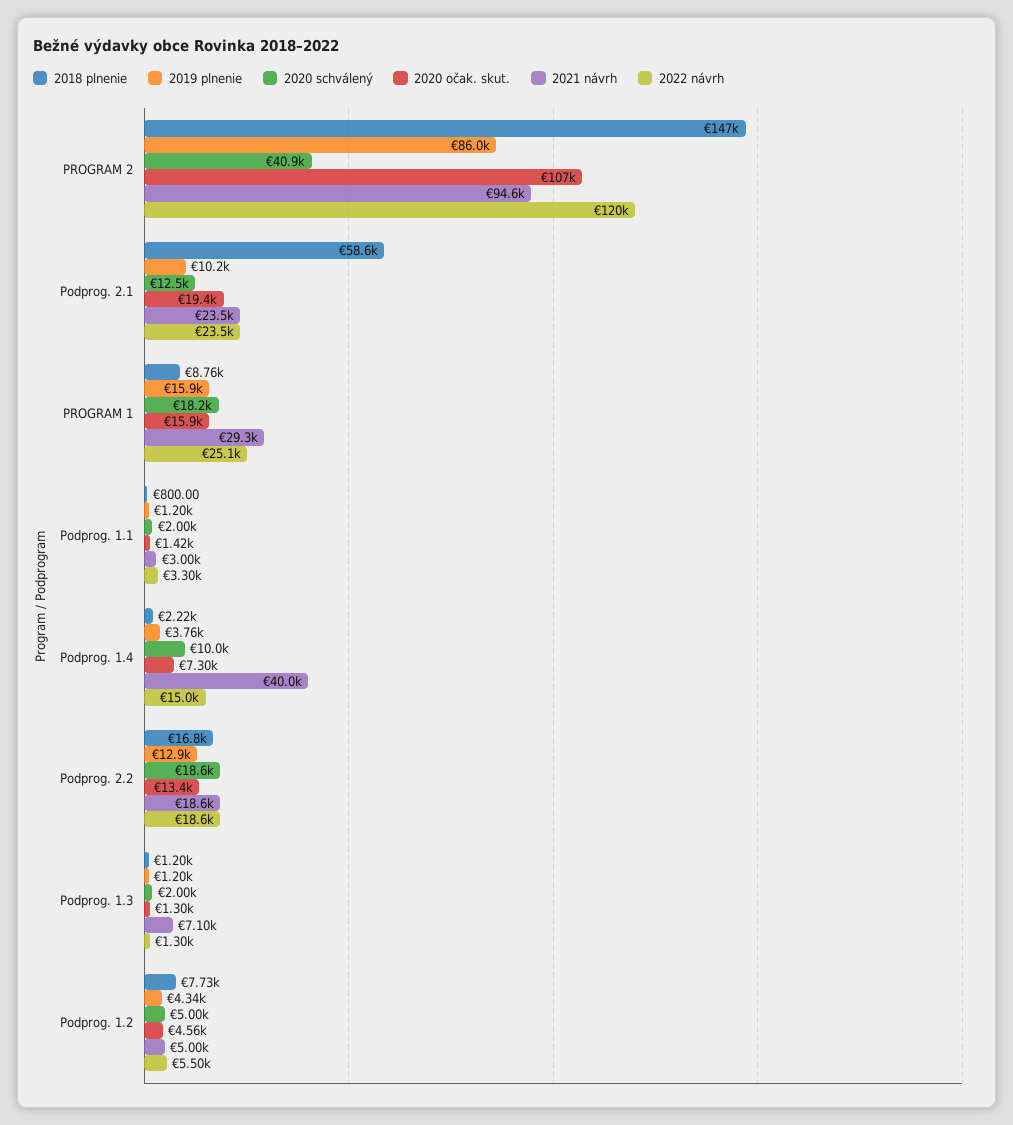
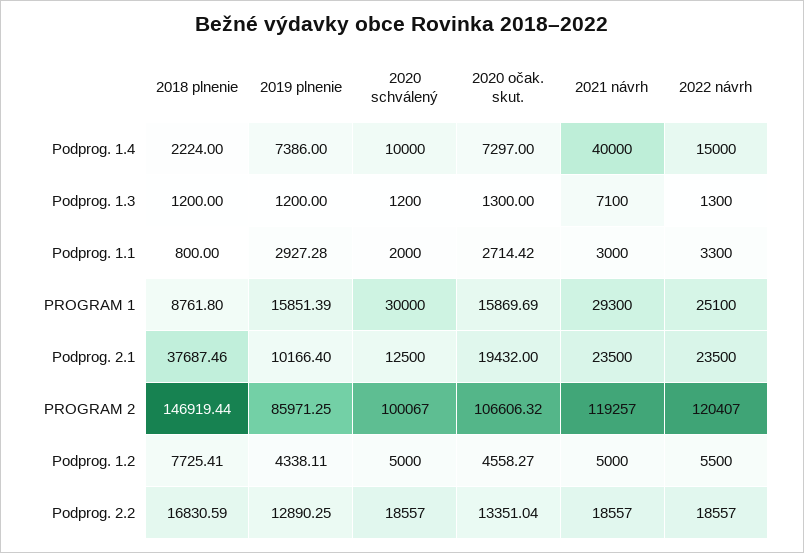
  {
    "2018 plnenie": {
      "PROGRAM 2": 146919.44,
-     "Podprog. 2.1": 58600,
+     "Podprog. 2.1": 37687.46,
      "PROGRAM 1": 8761.8,
      "Podprog. 1.1": 800,
      "Podprog. 1.4": 2224,
      "Podprog. 2.2": 16830.59,
      "Podprog. 1.3": 1200,
      "Podprog. 1.2": 7725.41
    },
    "2019 plnenie": {
      "PROGRAM 2": 85971.25,
      "Podprog. 2.1": 10166.4,
      "PROGRAM 1": 15851.39,
-     "Podprog. 1.1": 1200,
+     "Podprog. 1.1": 2927.28,
-     "Podprog. 1.4": 3760,
+     "Podprog. 1.4": 7386,
      "Podprog. 2.2": 12890.25,
      "Podprog. 1.3": 1200,
      "Podprog. 1.2": 4338.11
    },
    "2020 schválený": {
-     "PROGRAM 2": 40900,
+     "PROGRAM 2": 100067,
      "Podprog. 2.1": 12500,
-     "PROGRAM 1": 18200,
+     "PROGRAM 1": 30000,
      "Podprog. 1.1": 2000,
      "Podprog. 1.4": 10000,
      "Podprog. 2.2": 18557,
-     "Podprog. 1.3": 2000,
+     "Podprog. 1.3": 1200,
      "Podprog. 1.2": 5000
    },
    "2020 očak. skut.": {
      "PROGRAM 2": 106606.32,
      "Podprog. 2.1": 19432,
      "PROGRAM 1": 15869.69,
-     "Podprog. 1.1": 1420,
+     "Podprog. 1.1": 2714.42,
      "Podprog. 1.4": 7297,
      "Podprog. 2.2": 13351.04,
      "Podprog. 1.3": 1300,
      "Podprog. 1.2": 4558.27
    },
    "2021 návrh": {
-     "PROGRAM 2": 94600,
+     "PROGRAM 2": 119257,
      "Podprog. 2.1": 23500,
      "PROGRAM 1": 29300,
      "Podprog. 1.1": 3000,
      "Podprog. 1.4": 40000,
      "Podprog. 2.2": 18557,
      "Podprog. 1.3": 7100,
      "Podprog. 1.2": 5000
    },
    "2022 návrh": {
      "PROGRAM 2": 120407,
      "Podprog. 2.1": 23500,
      "PROGRAM 1": 25100,
      "Podprog. 1.1": 3300,
      "Podprog. 1.4": 15000,
      "Podprog. 2.2": 18557,
      "Podprog. 1.3": 1300,
      "Podprog. 1.2": 5500
    }
  }

